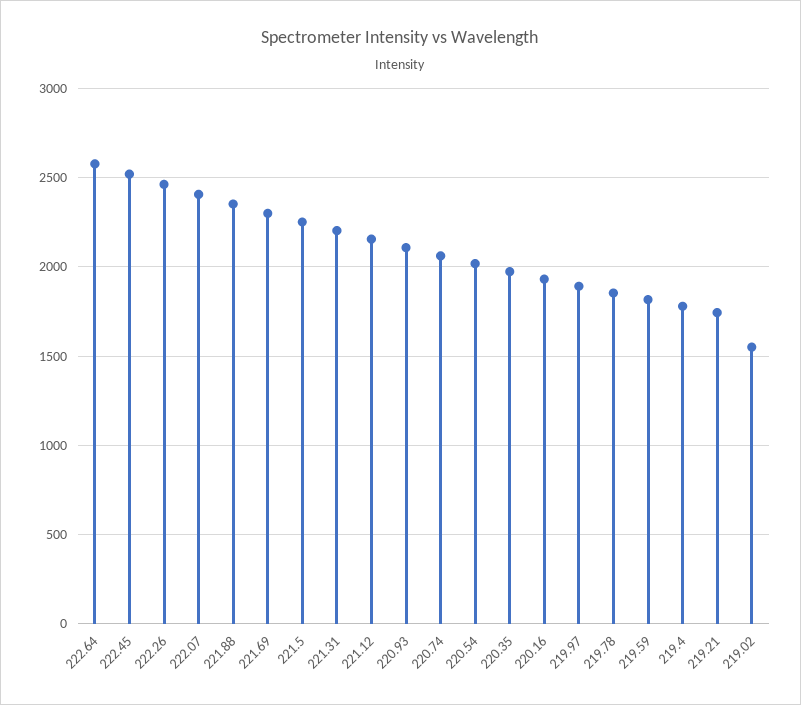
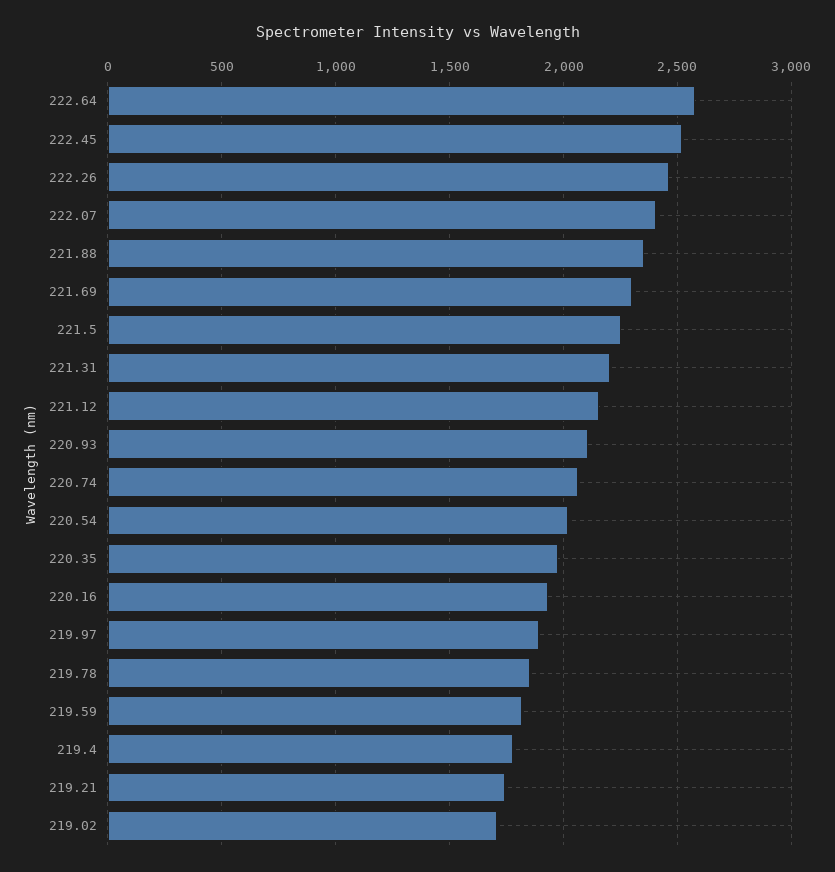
  {
    "222.64": 2600,
    "222.45": 2500,
    "222.26": 2450,
    "222.07": 2400,
    "221.88": 2350,
    "221.69": 2300,
    "221.5": 2250,
    "221.31": 2200,
    "221.12": 2150,
    "220.93": 2100,
    "220.74": 2050,
    "220.54": 2000,
    "220.35": 1950,
    "220.16": 1950,
    "219.97": 1900,
    "219.78": 1850,
    "219.59": 1800,
    "219.4": 1800,
    "219.21": 1750,
-   "219.02": 1550
+   "219.02": 1700
  }

